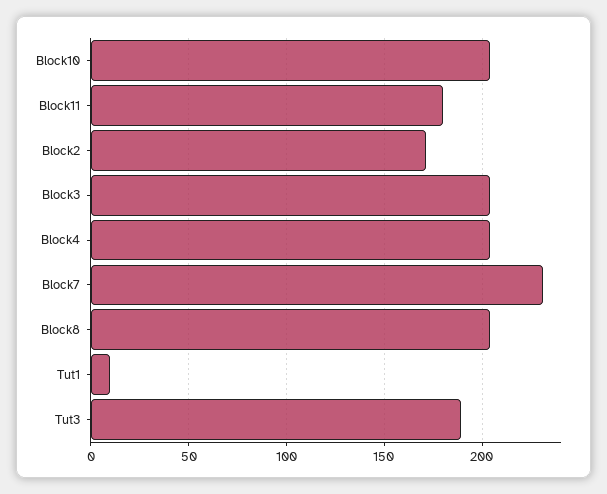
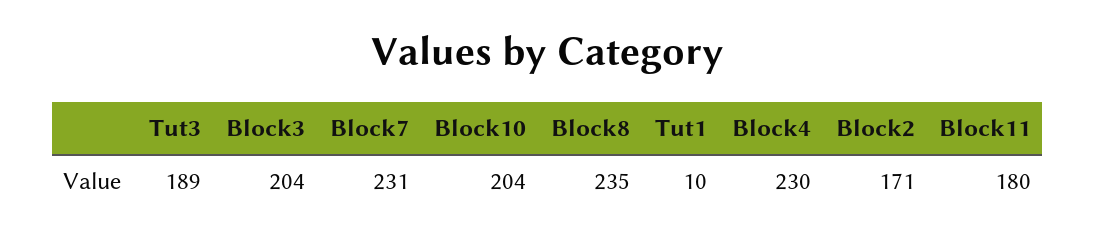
  {
    "Block10": 204,
    "Block11": 180,
    "Block2": 171,
    "Block3": 204,
-   "Block4": 205,
+   "Block4": 230,
    "Block7": 231,
-   "Block8": 205,
+   "Block8": 235,
    "Tut1": 10,
    "Tut3": 189
  }

